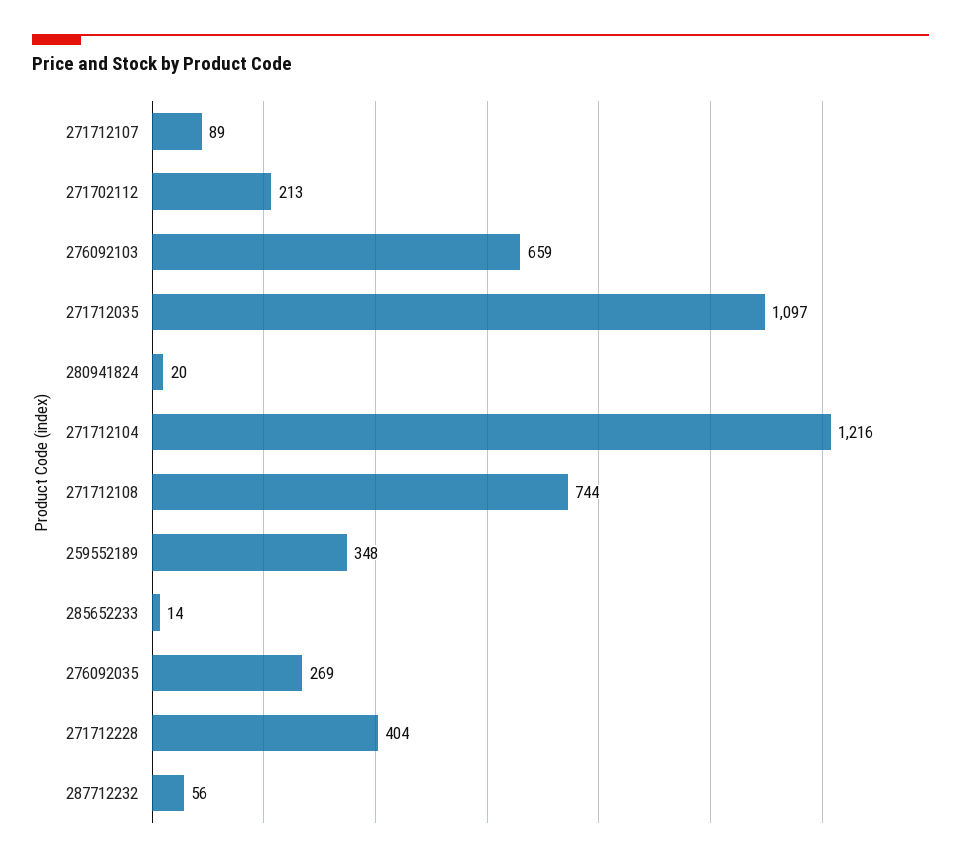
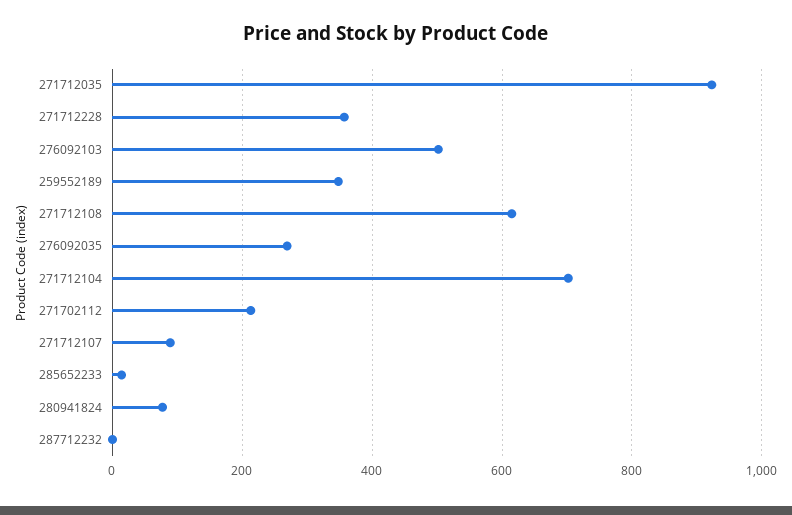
  {
    "271712107": 89,
    "271702112": 213,
-   "276092103": 659,
+   "276092103": 500,
-   "271712035": 1097,
+   "271712035": 920,
-   "280941824": 20,
+   "280941824": 80,
-   "271712104": 1216,
+   "271712104": 700,
-   "271712108": 744,
+   "271712108": 620,
    "259552189": 348,
    "285652233": 14,
    "276092035": 269,
-   "271712228": 404,
+   "271712228": 360,
-   "287712232": 56
+   "287712232": 0
  }

